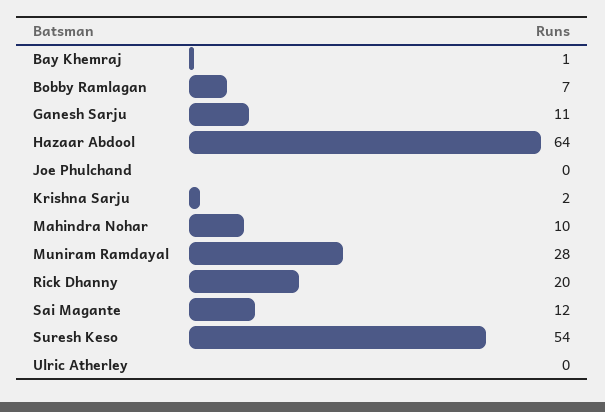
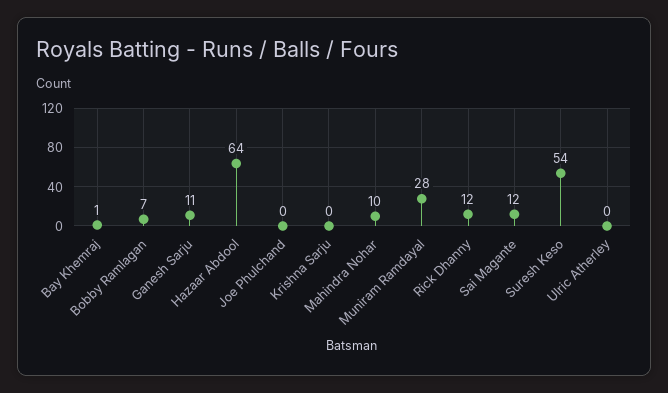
  {
    "Bay Khemraj": 1,
    "Bobby Ramlagan": 7,
    "Ganesh Sarju": 11,
    "Hazaar Abdool": 64,
    "Joe Phulchand": 0,
-   "Krishna Sarju": 2,
+   "Krishna Sarju": 0,
    "Mahindra Nohar": 10,
    "Muniram Ramdayal": 28,
-   "Rick Dhanny": 20,
+   "Rick Dhanny": 12,
    "Sai Magante": 12,
    "Suresh Keso": 54,
    "Ulric Atherley": 0
  }

